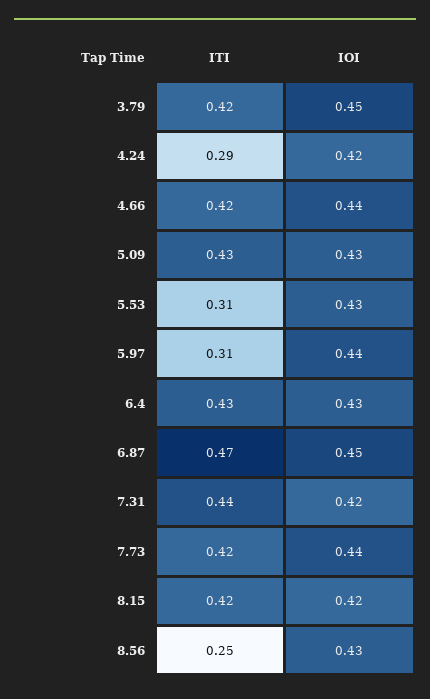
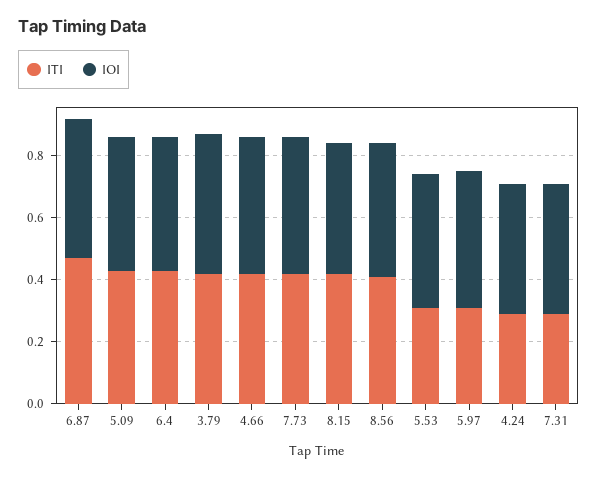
  {
    "ITI": {
      "3.79": 0.42,
      "4.24": 0.29,
      "4.66": 0.42,
      "5.09": 0.43,
      "5.53": 0.31,
      "5.97": 0.31,
      "6.4": 0.43,
      "6.87": 0.47,
-     "7.31": 0.44,
+     "7.31": 0.3,
      "7.73": 0.42,
      "8.15": 0.42,
-     "8.56": 0.25
+     "8.56": 0.4
    },
    "IOI": {
      "3.79": 0.45,
      "4.24": 0.42,
      "4.66": 0.44,
      "5.09": 0.43,
      "5.53": 0.43,
      "5.97": 0.44,
      "6.4": 0.43,
      "6.87": 0.45,
      "7.31": 0.42,
      "7.73": 0.44,
      "8.15": 0.42,
      "8.56": 0.43
    }
  }

